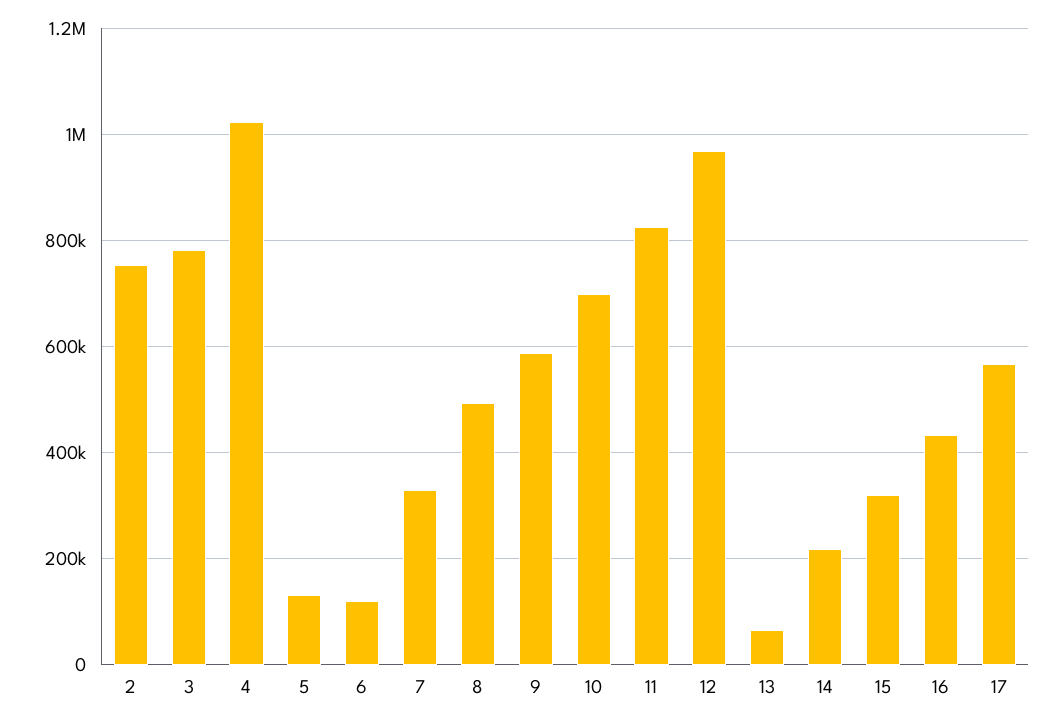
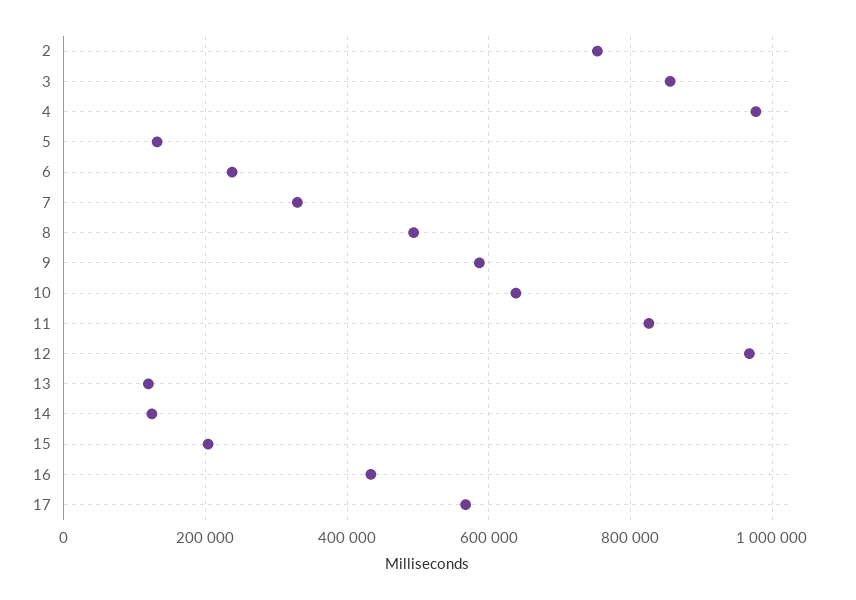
  {
    "2": 760000,
-   "3": 780000,
+   "3": 860000,
-   "4": 1020000,
+   "4": 980000,
    "5": 140000,
-   "6": 120000,
+   "6": 240000,
    "7": 320000,
    "8": 500000,
    "9": 580000,
-   "10": 700000,
+   "10": 640000,
    "11": 820000,
    "12": 960000,
-   "13": 60000,
+   "13": 120000,
-   "14": 220000,
+   "14": 120000,
-   "15": 320000,
+   "15": 200000,
    "16": 440000,
    "17": 560000
  }

